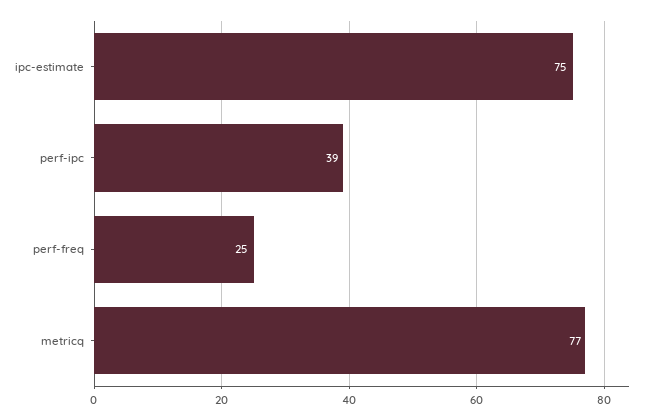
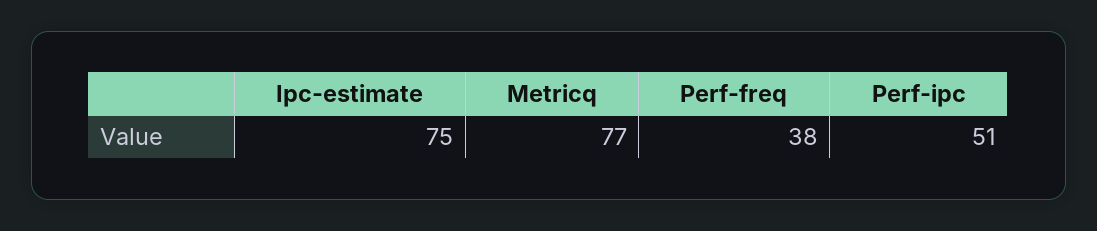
  {
    "ipc-estimate": 75,
-   "perf-ipc": 39,
+   "perf-ipc": 51,
-   "perf-freq": 25,
+   "perf-freq": 38,
    "metricq": 77
  }

